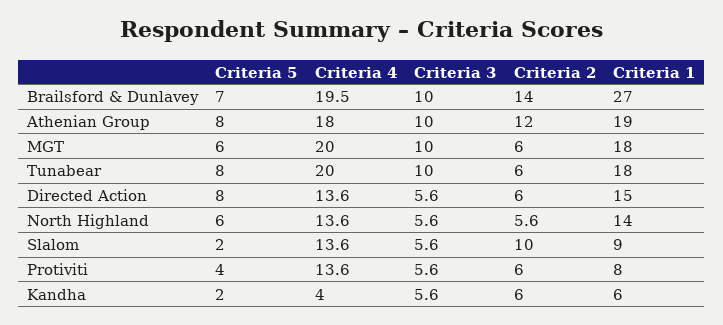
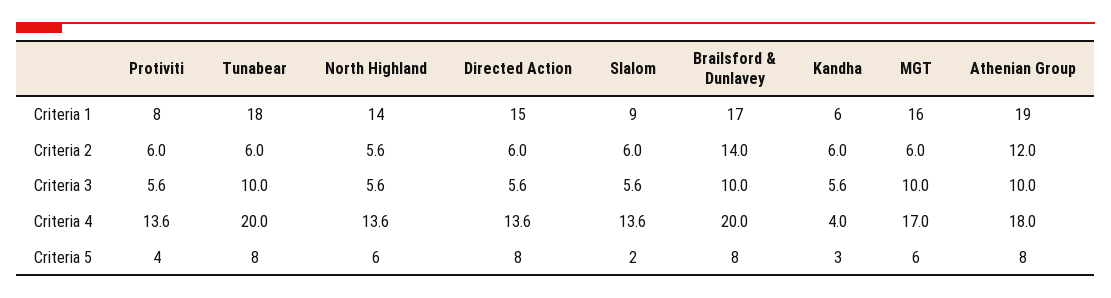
  {
    "Criteria 5": {
-     "Brailsford & Dunlavey": 7,
+     "Brailsford & Dunlavey": 8,
      "Athenian Group": 8,
      "MGT": 6,
      "Tunabear": 8,
      "Directed Action": 8,
      "North Highland": 6,
      "Slalom": 2,
      "Protiviti": 4,
-     "Kandha": 2
+     "Kandha": 3
    },
    "Criteria 4": {
-     "Brailsford & Dunlavey": 19.5,
+     "Brailsford & Dunlavey": 20,
      "Athenian Group": 18,
-     "MGT": 20,
+     "MGT": 17,
      "Tunabear": 20,
      "Directed Action": 13.6,
      "North Highland": 13.6,
      "Slalom": 13.6,
      "Protiviti": 13.6,
      "Kandha": 4
    },
    "Criteria 3": {
      "Brailsford & Dunlavey": 10,
      "Athenian Group": 10,
      "MGT": 10,
      "Tunabear": 10,
      "Directed Action": 5.6,
      "North Highland": 5.6,
      "Slalom": 5.6,
      "Protiviti": 5.6,
      "Kandha": 5.6
    },
    "Criteria 2": {
      "Brailsford & Dunlavey": 14,
      "Athenian Group": 12,
      "MGT": 6,
      "Tunabear": 6,
      "Directed Action": 6,
      "North Highland": 5.6,
-     "Slalom": 10,
+     "Slalom": 6,
      "Protiviti": 6,
      "Kandha": 6
    },
    "Criteria 1": {
-     "Brailsford & Dunlavey": 27,
+     "Brailsford & Dunlavey": 17,
      "Athenian Group": 19,
-     "MGT": 18,
+     "MGT": 16,
      "Tunabear": 18,
      "Directed Action": 15,
      "North Highland": 14,
      "Slalom": 9,
      "Protiviti": 8,
      "Kandha": 6
    }
  }

